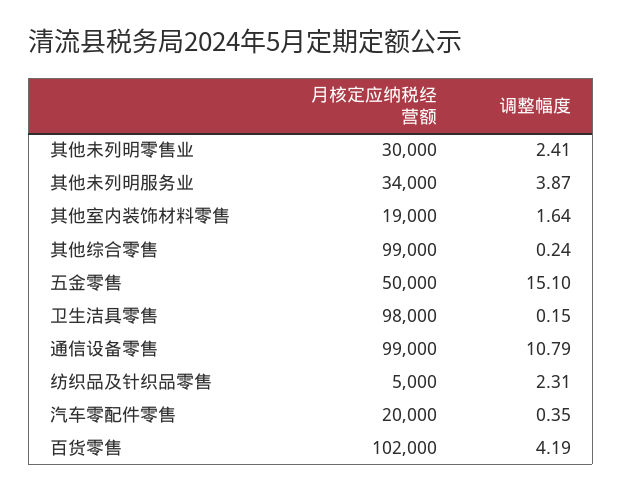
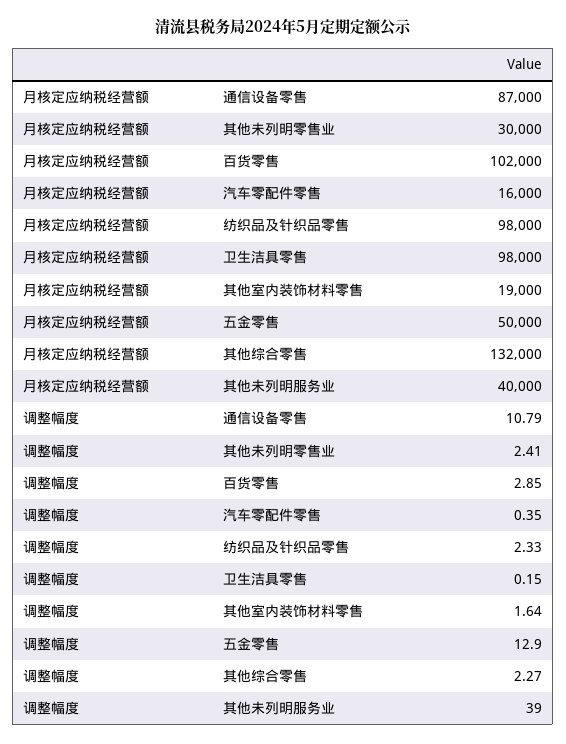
  {
    "月核定应纳税经营额": {
      "其他未列明零售业": 30000,
-     "其他未列明服务业": 34000,
+     "其他未列明服务业": 40000,
      "其他室内装饰材料零售": 19000,
-     "其他综合零售": 99000,
+     "其他综合零售": 132000,
      "五金零售": 50000,
      "卫生洁具零售": 98000,
-     "通信设备零售": 99000,
+     "通信设备零售": 87000,
-     "纺织品及针织品零售": 5000,
+     "纺织品及针织品零售": 98000,
-     "汽车零配件零售": 20000,
+     "汽车零配件零售": 16000,
      "百货零售": 102000
    },
    "调整幅度": {
      "其他未列明零售业": 2.41,
-     "其他未列明服务业": 3.87,
+     "其他未列明服务业": 39,
      "其他室内装饰材料零售": 1.64,
-     "其他综合零售": 0.24,
+     "其他综合零售": 2.27,
-     "五金零售": 15.1,
+     "五金零售": 12.9,
      "卫生洁具零售": 0.15,
      "通信设备零售": 10.79,
-     "纺织品及针织品零售": 2.31,
+     "纺织品及针织品零售": 2.33,
      "汽车零配件零售": 0.35,
-     "百货零售": 4.19
+     "百货零售": 2.85
    }
  }

